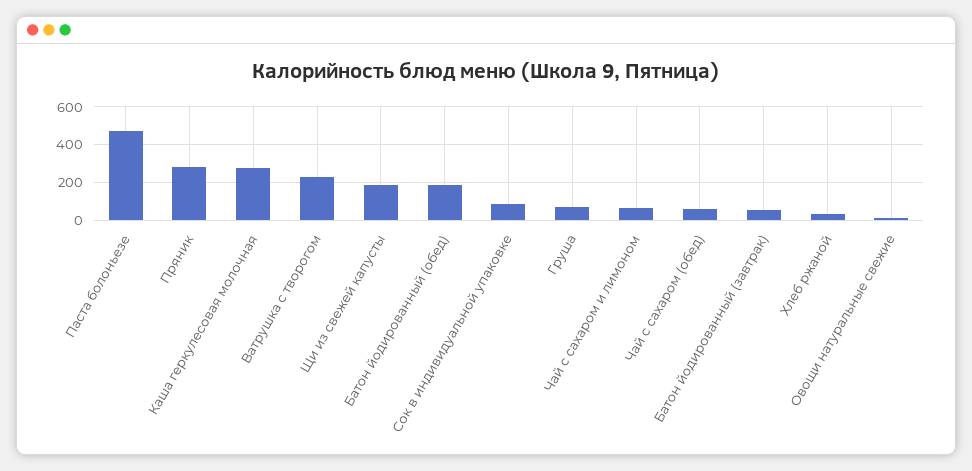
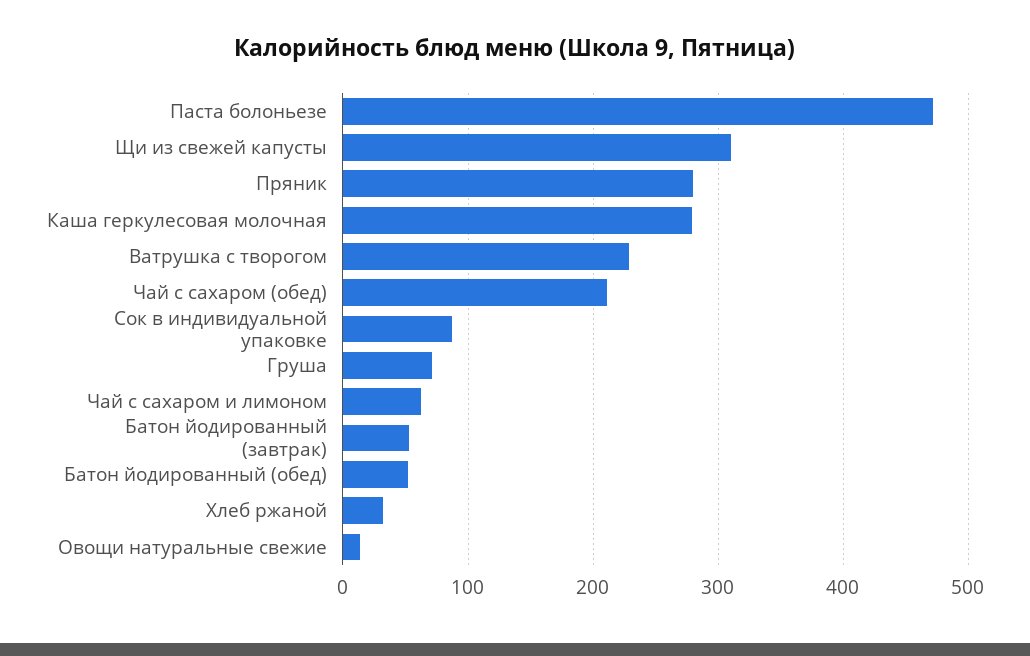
  {
    "Паста болоньезе": 470,
    "Пряник": 280,
    "Каша геркулесовая молочная": 280,
    "Ватрушка с творогом": 230,
-   "Щи из свежей капусты": 200,
+   "Щи из свежей капусты": 310,
-   "Батон йодированный (обед)": 200,
+   "Батон йодированный (обед)": 50,
    "Сок в индивидуальной упаковке": 90,
    "Груша": 70,
    "Чай с сахаром и лимоном": 60,
-   "Чай с сахаром (обед)": 50,
+   "Чай с сахаром (обед)": 210,
    "Батон йодированный (завтрак)": 50,
    "Хлеб ржаной": 30,
    "Овощи натуральные свежие": 10
  }

